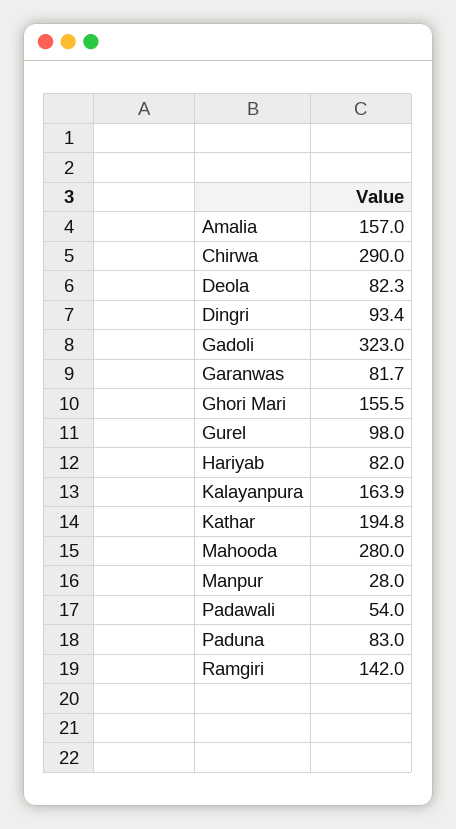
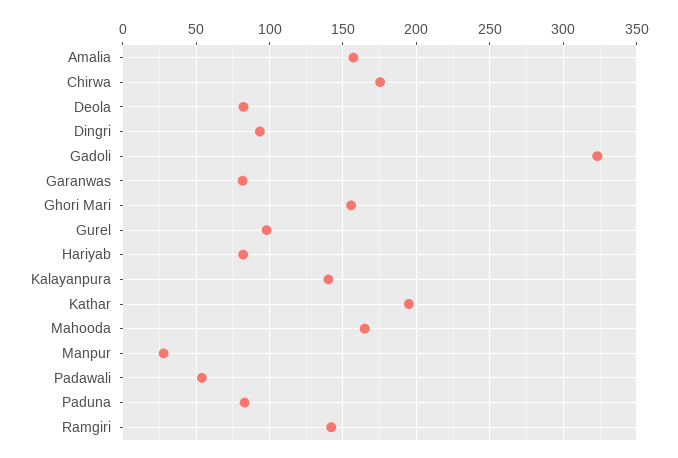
  {
    "Amalia": 157,
-   "Chirwa": 290,
+   "Chirwa": 175,
    "Deola": 82.3,
    "Dingri": 93.4,
    "Gadoli": 323,
    "Garanwas": 81.7,
    "Ghori Mari": 155.5,
    "Gurel": 98,
    "Hariyab": 82,
-   "Kalayanpura": 163.9,
+   "Kalayanpura": 140,
    "Kathar": 194.8,
-   "Mahooda": 280,
+   "Mahooda": 165,
    "Manpur": 28,
    "Padawali": 54,
    "Paduna": 83,
    "Ramgiri": 142
  }

